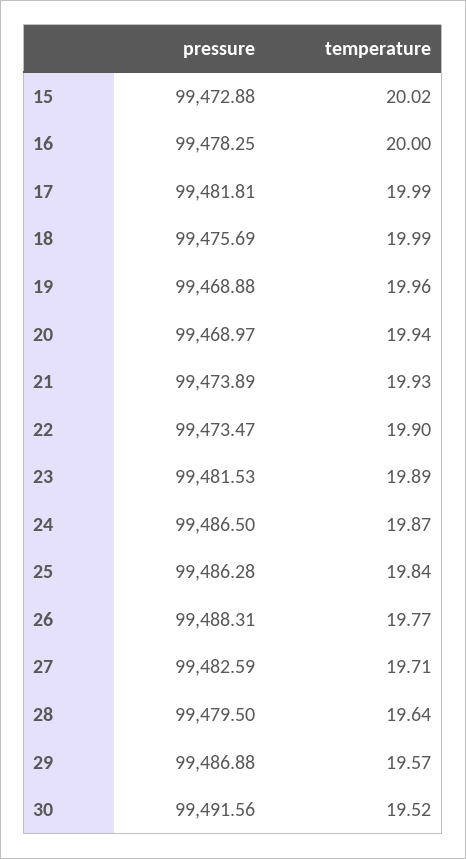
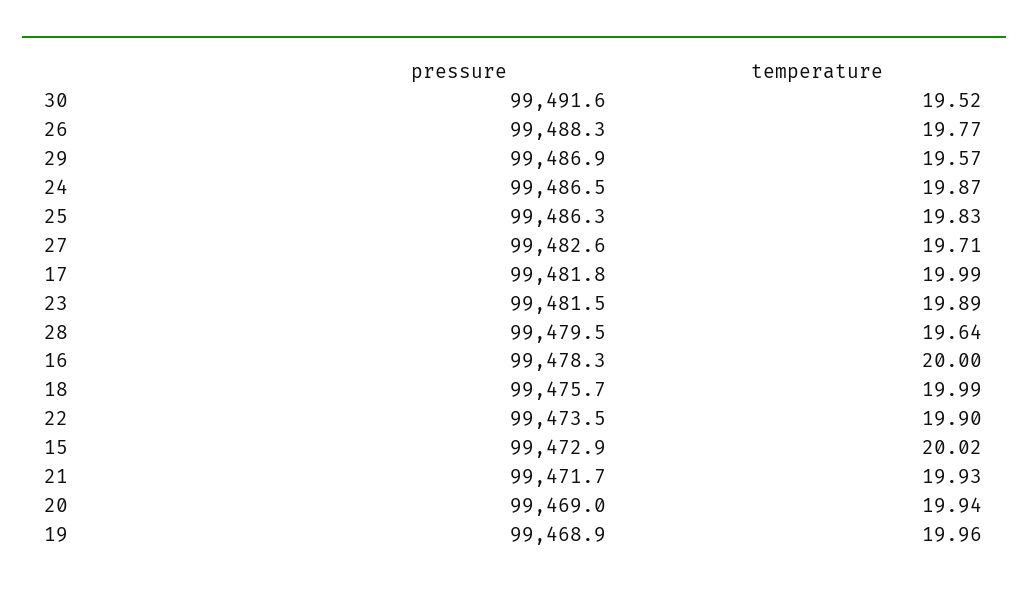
  {
    "pressure": {
      "15": 99472.88,
      "16": 99478.25,
      "17": 99481.81,
      "18": 99475.69,
      "19": 99468.88,
      "20": 99468.97,
-     "21": 99473.89,
+     "21": 99471.7,
      "22": 99473.47,
      "23": 99481.53,
      "24": 99486.5,
      "25": 99486.28,
      "26": 99488.31,
      "27": 99482.59,
      "28": 99479.5,
      "29": 99486.88,
      "30": 99491.56
    },
    "temperature": {
      "15": 20.02,
      "16": 20,
      "17": 19.99,
      "18": 19.99,
      "19": 19.96,
      "20": 19.94,
      "21": 19.93,
      "22": 19.9,
      "23": 19.89,
      "24": 19.87,
-     "25": 19.84,
+     "25": 19.83,
      "26": 19.77,
      "27": 19.71,
      "28": 19.64,
      "29": 19.57,
      "30": 19.52
    }
  }

